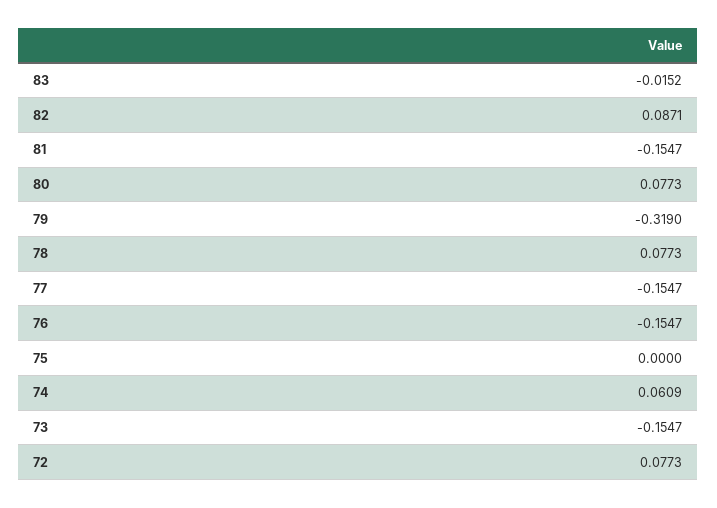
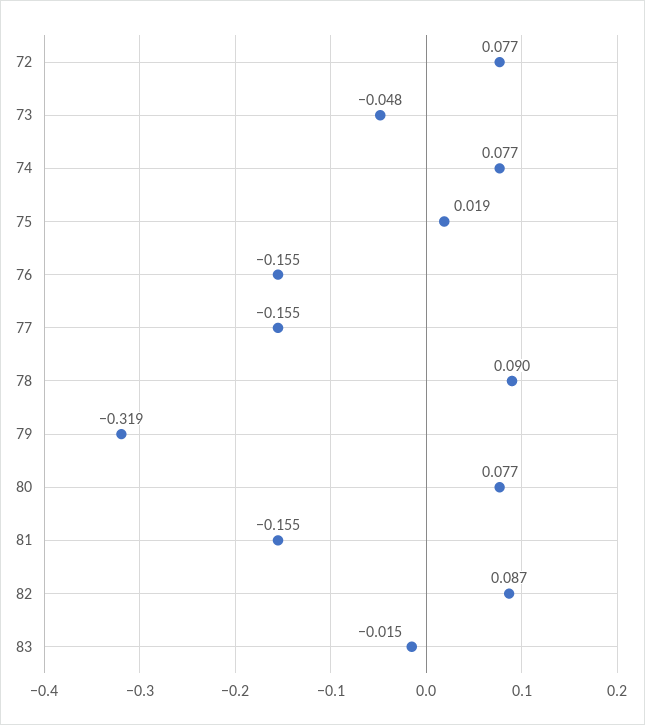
  {
    "83": -0.0152,
    "82": 0.0871,
    "81": -0.1547,
    "80": 0.0773,
    "79": -0.319,
-   "78": 0.0773,
+   "78": 0.09,
    "77": -0.1547,
    "76": -0.1547,
-   "75": 0,
+   "75": 0.019,
-   "74": 0.0609,
+   "74": 0.077,
-   "73": -0.1547,
+   "73": -0.048,
    "72": 0.0773
  }

